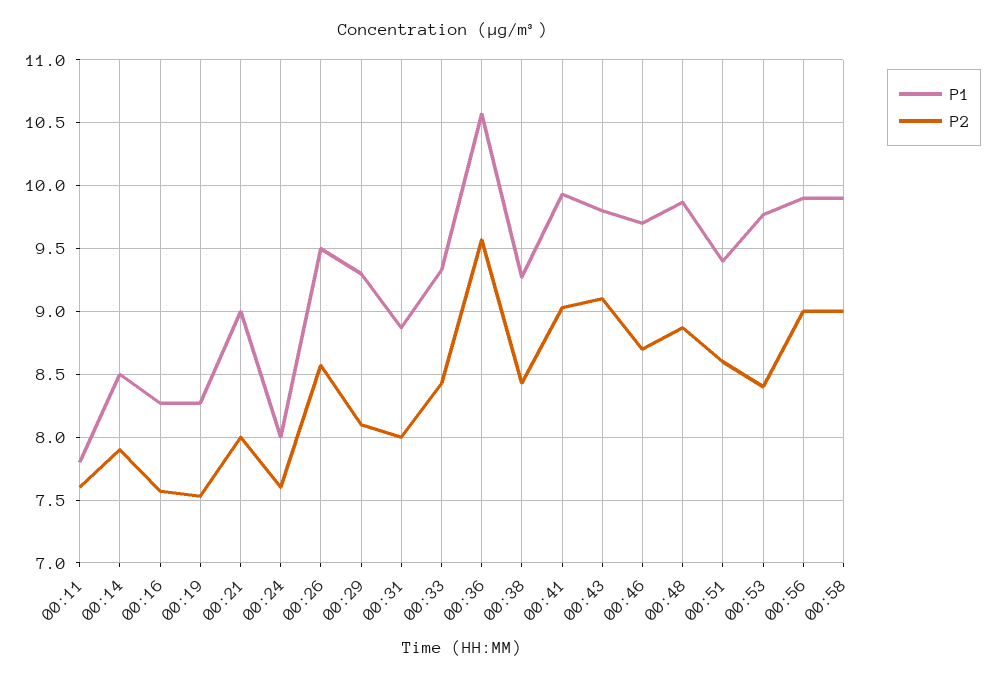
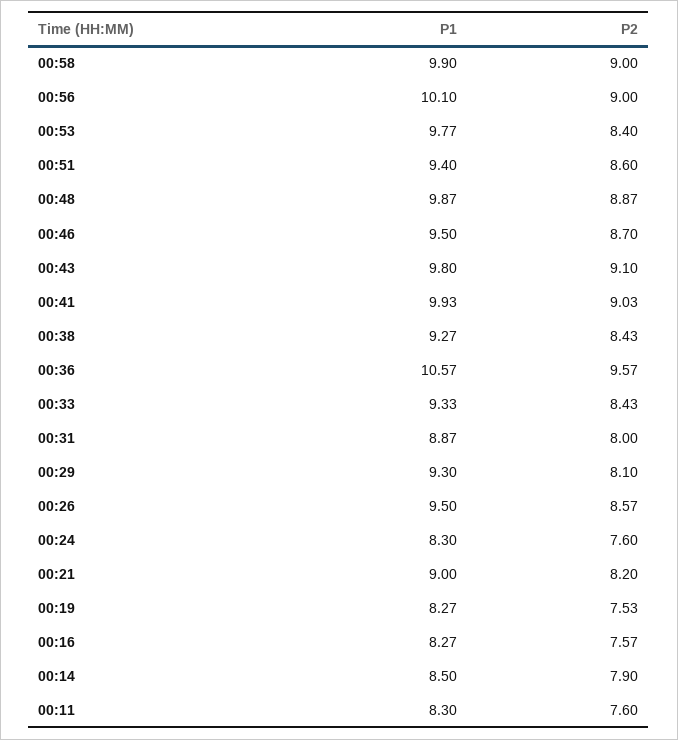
  {
    "P1": {
-     "00:11": 7.8,
+     "00:11": 8.3,
      "00:14": 8.5,
      "00:16": 8.27,
      "00:19": 8.27,
      "00:21": 9,
-     "00:24": 8,
+     "00:24": 8.3,
      "00:26": 9.5,
      "00:29": 9.3,
      "00:31": 8.87,
      "00:33": 9.33,
      "00:36": 10.57,
      "00:38": 9.27,
      "00:41": 9.93,
      "00:43": 9.8,
-     "00:46": 9.7,
+     "00:46": 9.5,
      "00:48": 9.87,
      "00:51": 9.4,
      "00:53": 9.77,
-     "00:56": 9.9,
+     "00:56": 10.1,
      "00:58": 9.9
    },
    "P2": {
      "00:11": 7.6,
      "00:14": 7.9,
      "00:16": 7.57,
      "00:19": 7.53,
-     "00:21": 8,
+     "00:21": 8.2,
      "00:24": 7.6,
      "00:26": 8.57,
      "00:29": 8.1,
      "00:31": 8,
      "00:33": 8.43,
      "00:36": 9.57,
      "00:38": 8.43,
      "00:41": 9.03,
      "00:43": 9.1,
      "00:46": 8.7,
      "00:48": 8.87,
      "00:51": 8.6,
      "00:53": 8.4,
      "00:56": 9,
      "00:58": 9
    }
  }

